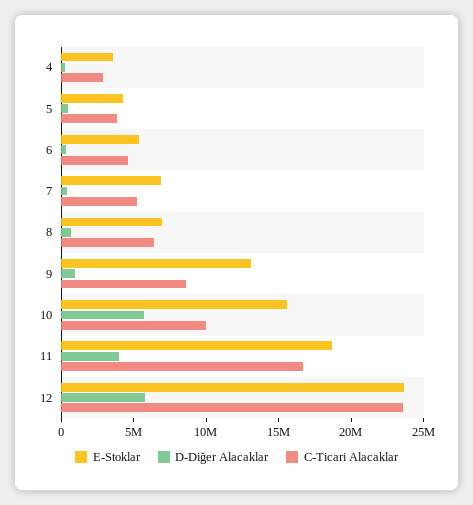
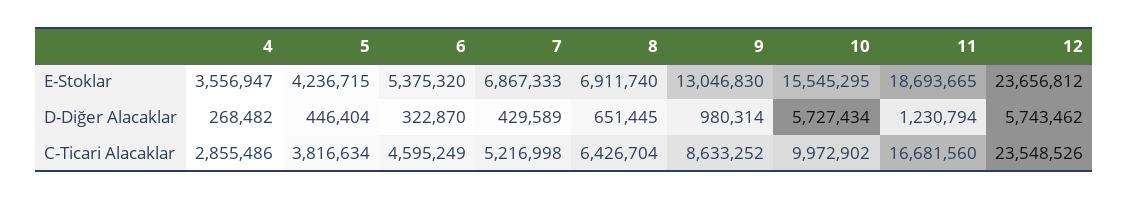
  {
    "E-Stoklar": {
      "4": 3556947,
      "5": 4236715,
      "6": 5375320,
      "7": 6867333,
      "8": 6911740,
      "9": 13046830,
      "10": 15545295,
      "11": 18693665,
      "12": 23656812
    },
    "D-Diğer Alacaklar": {
      "4": 268482,
      "5": 446404,
      "6": 322870,
      "7": 429589,
      "8": 651445,
      "9": 980314,
      "10": 5727434,
-     "11": 4000000,
+     "11": 1230794,
      "12": 5743462
    },
    "C-Ticari Alacaklar": {
      "4": 2855486,
      "5": 3816634,
      "6": 4595249,
      "7": 5216998,
      "8": 6426704,
      "9": 8633252,
      "10": 9972902,
      "11": 16681560,
      "12": 23548526
    }
  }

